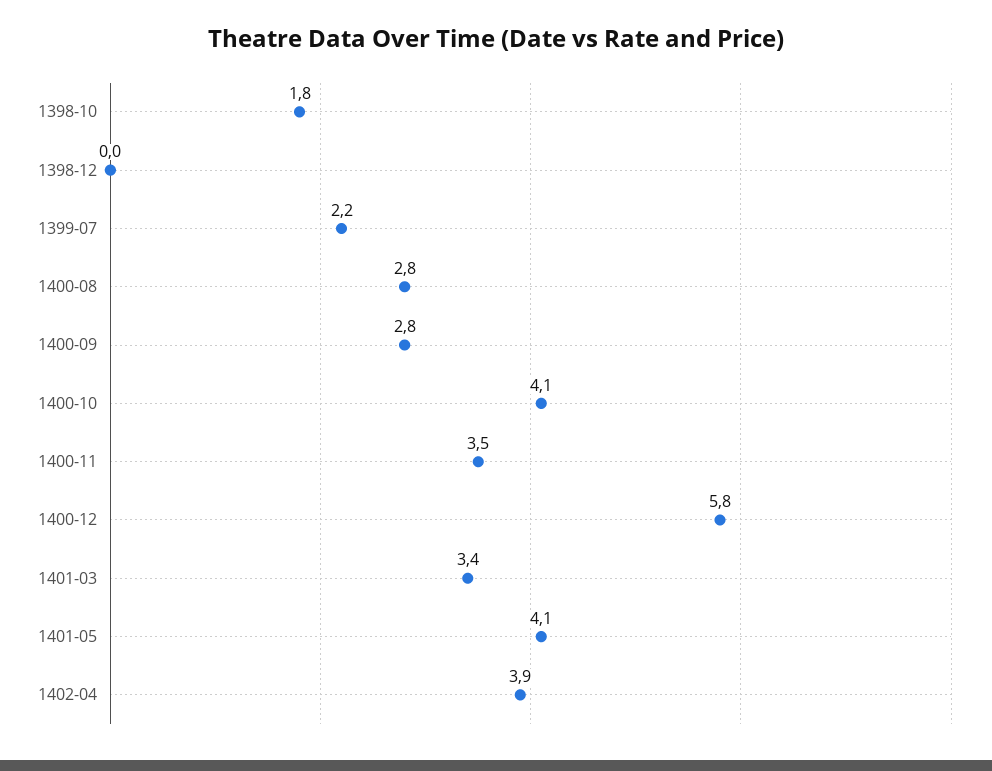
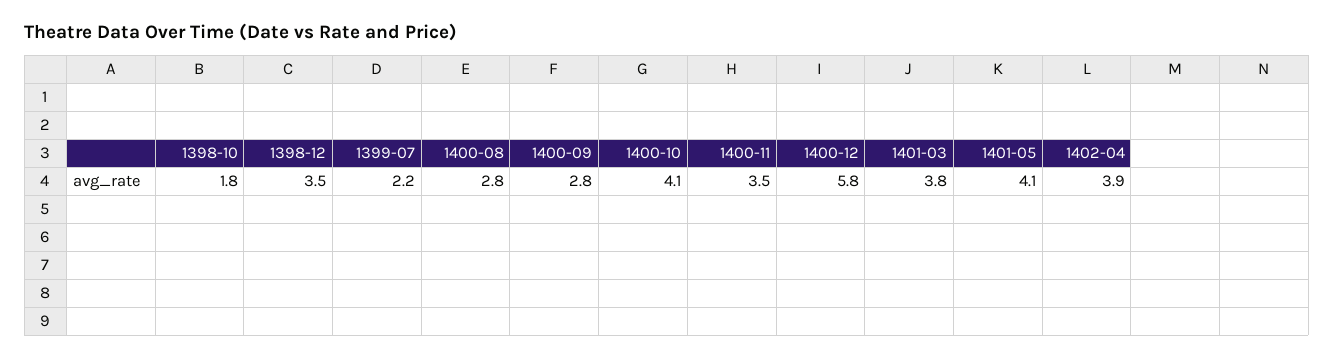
  {
    "1398-10": 1.8,
-   "1398-12": 0,
+   "1398-12": 3.5,
    "1399-07": 2.2,
    "1400-08": 2.8,
    "1400-09": 2.8,
    "1400-10": 4.1,
    "1400-11": 3.5,
    "1400-12": 5.8,
-   "1401-03": 3.4,
+   "1401-03": 3.8,
    "1401-05": 4.1,
    "1402-04": 3.9
  }

